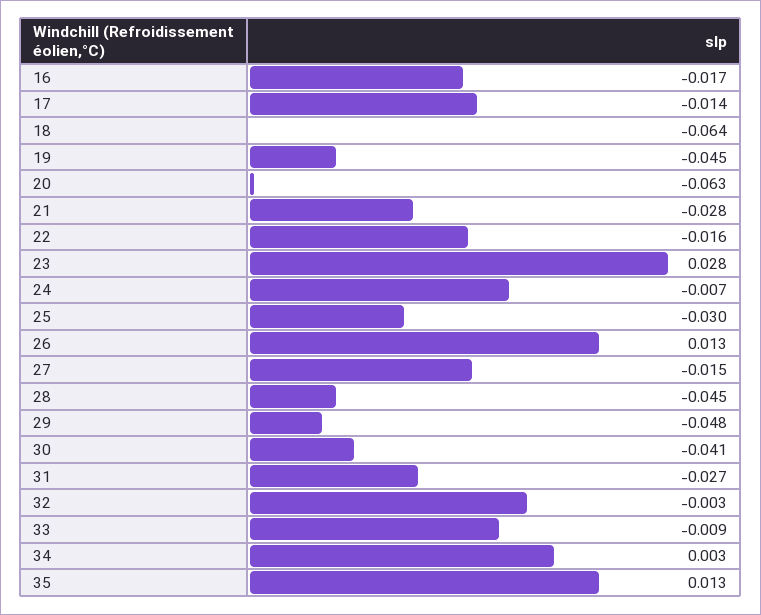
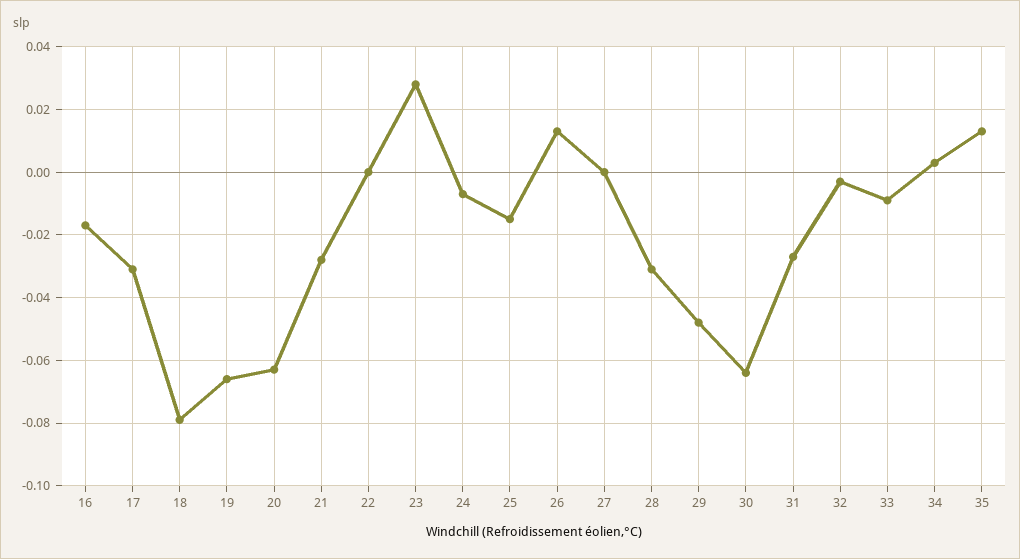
  {
    "16": -0.017,
-   "17": -0.014,
+   "17": -0.03,
-   "18": -0.064,
+   "18": -0.08,
-   "19": -0.045,
+   "19": -0.065,
    "20": -0.063,
    "21": -0.028,
-   "22": -0.016,
+   "22": 0,
    "23": 0.028,
    "24": -0.007,
-   "25": -0.03,
+   "25": -0.015,
    "26": 0.013,
-   "27": -0.015,
+   "27": 0,
-   "28": -0.045,
+   "28": -0.03,
    "29": -0.048,
-   "30": -0.041,
+   "30": -0.065,
    "31": -0.027,
    "32": -0.003,
    "33": -0.009,
    "34": 0.003,
    "35": 0.013
  }

